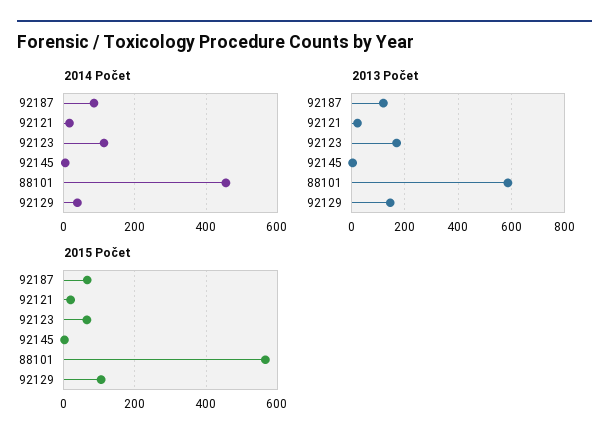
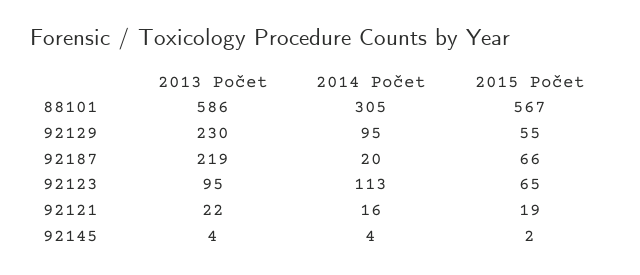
  {
    "2014 Počet": {
-     "92187": 80,
+     "92187": 20,
      "92121": 16,
      "92123": 113,
      "92145": 4,
-     "88101": 460,
+     "88101": 305,
-     "92129": 40
+     "92129": 95
    },
    "2013 Počet": {
-     "92187": 125,
+     "92187": 219,
      "92121": 22,
-     "92123": 175,
+     "92123": 95,
      "92145": 4,
      "88101": 586,
-     "92129": 150
+     "92129": 230
    },
    "2015 Počet": {
      "92187": 66,
      "92121": 19,
      "92123": 65,
      "92145": 2,
      "88101": 567,
-     "92129": 100
+     "92129": 55
    }
  }

